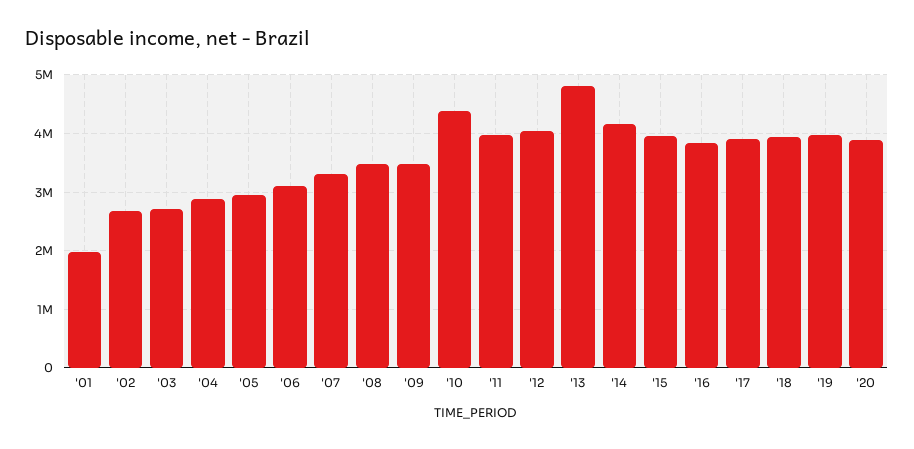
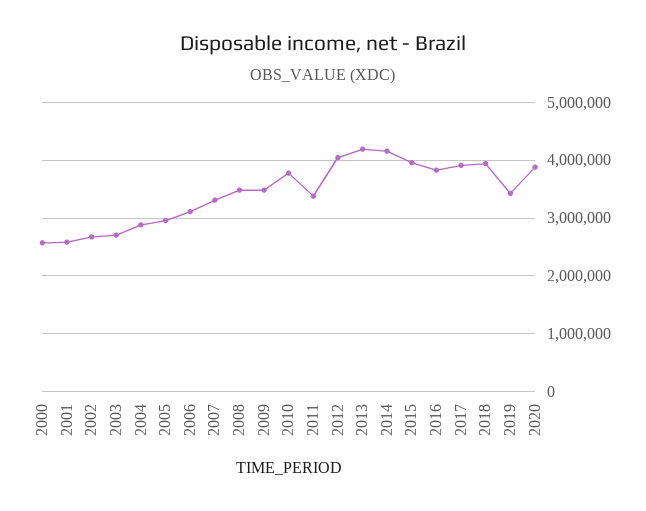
  {
-   "'01": 2000000,
+   "'01": 2600000,
    "'02": 2600000,
    "'03": 2800000,
    "'04": 2800000,
    "'05": 3000000,
    "'06": 3200000,
    "'07": 3400000,
    "'08": 3400000,
    "'09": 3400000,
-   "'10": 4400000,
+   "'10": 3800000,
-   "'11": 4000000,
+   "'11": 3400000,
    "'12": 4000000,
-   "'13": 4800000,
+   "'13": 4200000,
    "'14": 4200000,
    "'15": 4000000,
    "'16": 3800000,
    "'17": 4000000,
    "'18": 4000000,
-   "'19": 4000000,
+   "'19": 3400000,
-   "'20": 3800000
+   "'20": 3800000,
+   "2000": 2600000
  }

